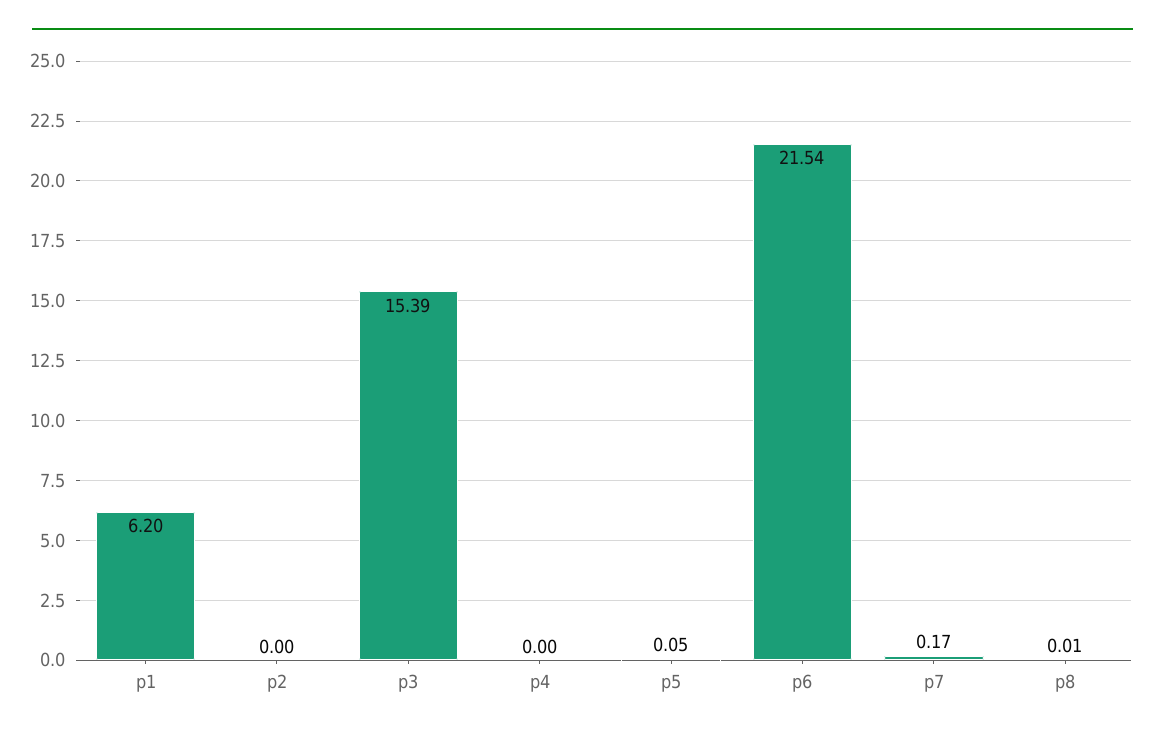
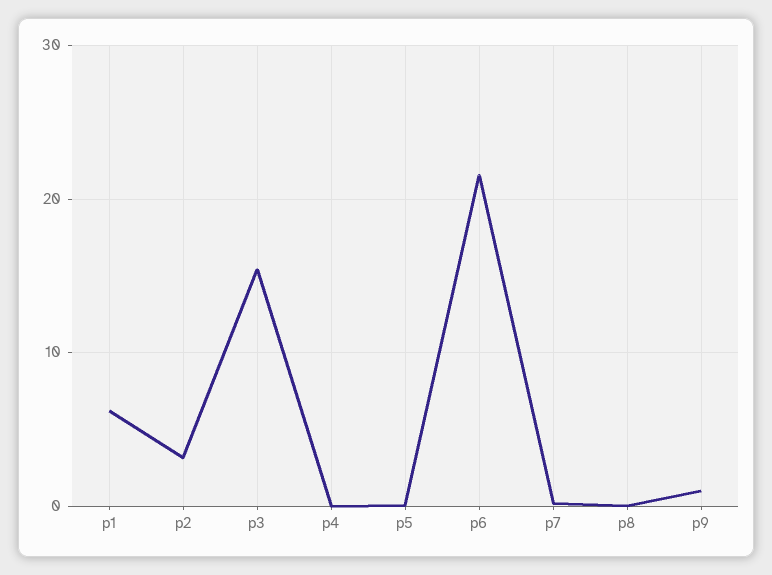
  {
    "p1": 6.2,
-   "p2": 0,
+   "p2": 3,
    "p3": 15.39,
    "p4": 0,
    "p5": 0.05,
    "p6": 21.54,
    "p7": 0.17,
-   "p8": 0.01
+   "p8": 0.01,
+   "p9": 1
  }

